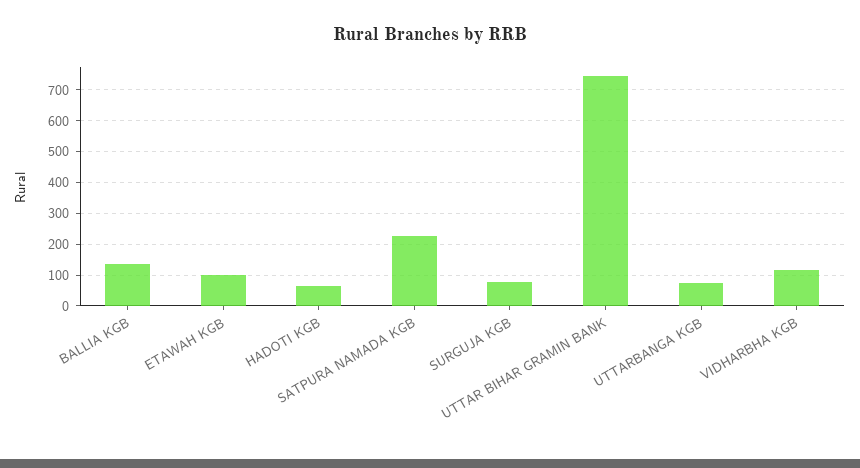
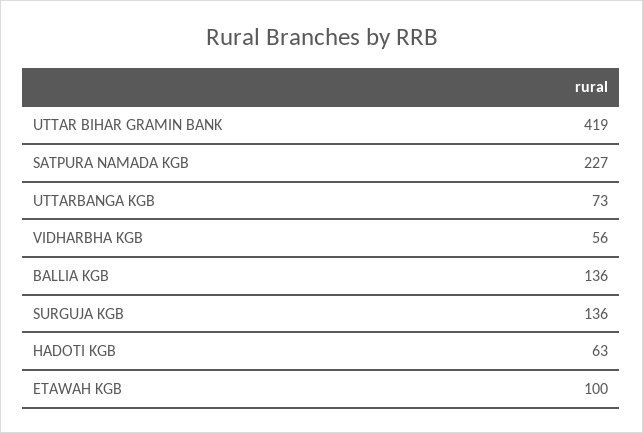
  {
    "BALLIA KGB": 136,
    "ETAWAH KGB": 100,
    "HADOTI KGB": 63,
    "SATPURA NAMADA KGB": 227,
-   "SURGUJA KGB": 80,
+   "SURGUJA KGB": 136,
-   "UTTAR BIHAR GRAMIN BANK": 740,
+   "UTTAR BIHAR GRAMIN BANK": 419,
    "UTTARBANGA KGB": 73,
-   "VIDHARBHA KGB": 120
+   "VIDHARBHA KGB": 56
  }

